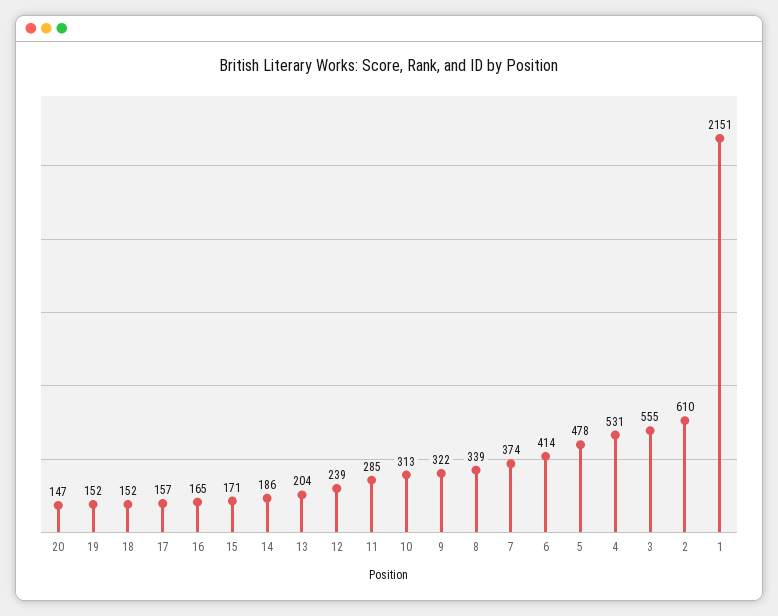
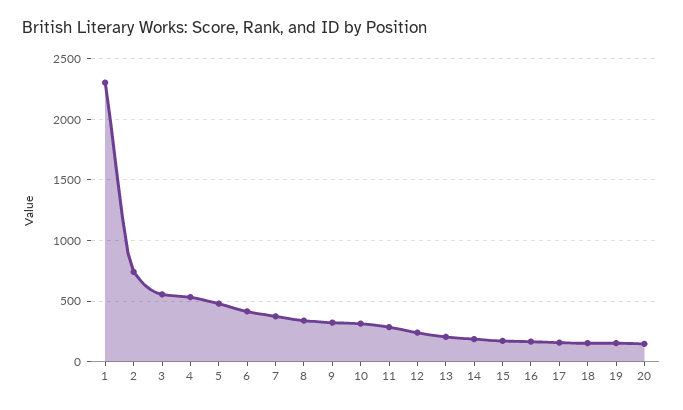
  {
    "20": 147,
    "19": 152,
    "18": 152,
    "17": 157,
    "16": 165,
    "15": 171,
    "14": 186,
    "13": 204,
    "12": 239,
    "11": 285,
    "10": 313,
    "9": 322,
    "8": 339,
    "7": 374,
    "6": 414,
    "5": 478,
    "4": 531,
    "3": 555,
-   "2": 610,
+   "2": 750,
-   "1": 2151
+   "1": 2300
  }

